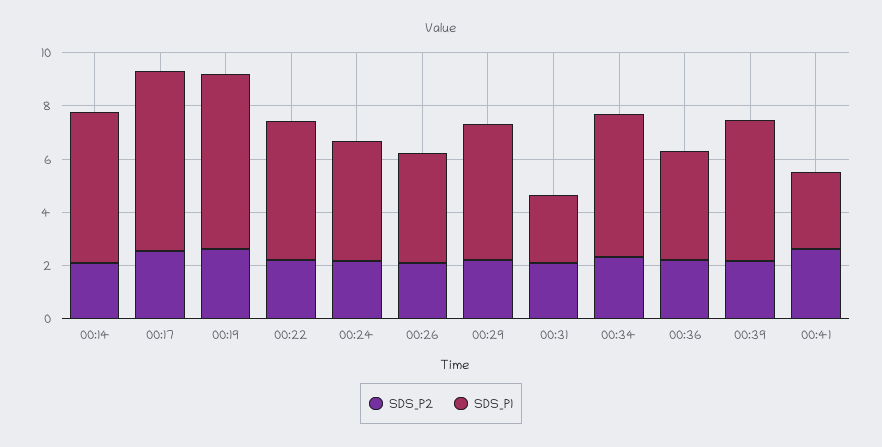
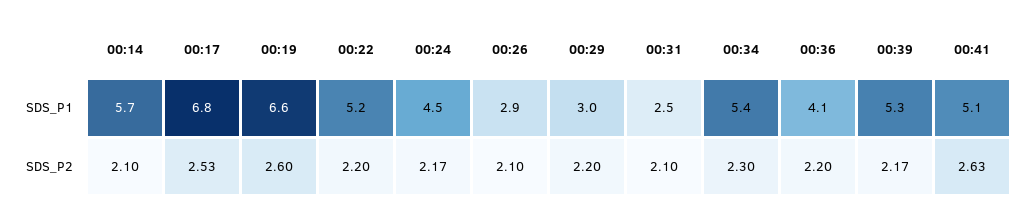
  {
    "SDS_P2": {
      "00:14": 2.1,
      "00:17": 2.53,
      "00:19": 2.6,
      "00:22": 2.2,
      "00:24": 2.17,
      "00:26": 2.1,
      "00:29": 2.2,
      "00:31": 2.1,
      "00:34": 2.3,
      "00:36": 2.2,
      "00:39": 2.17,
      "00:41": 2.63
    },
    "SDS_P1": {
      "00:14": 5.7,
      "00:17": 6.8,
      "00:19": 6.6,
      "00:22": 5.2,
      "00:24": 4.5,
-     "00:26": 4,
+     "00:26": 2.9,
-     "00:29": 5,
+     "00:29": 3,
      "00:31": 2.5,
      "00:34": 5.4,
      "00:36": 4.1,
      "00:39": 5.3,
-     "00:41": 3
+     "00:41": 5.1
    }
  }

